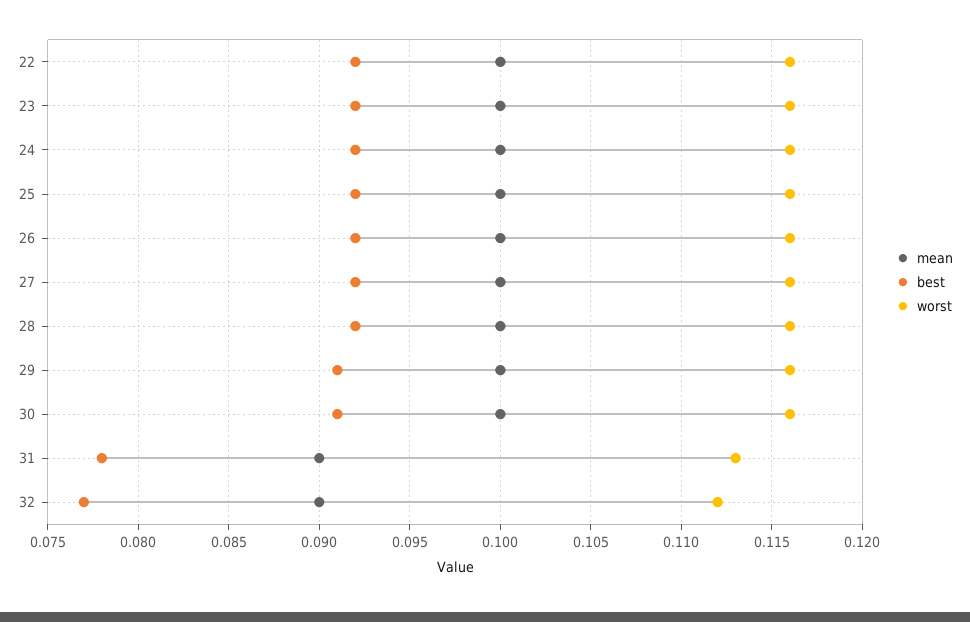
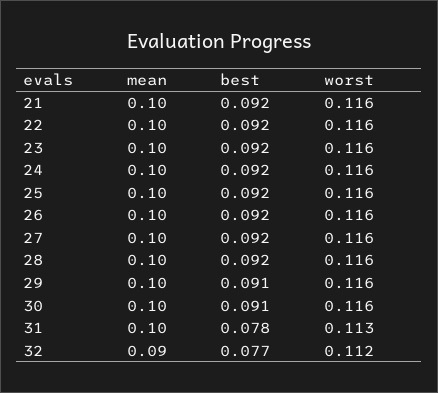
  {
    "mean": {
      "22": 0.1,
      "23": 0.1,
      "24": 0.1,
      "25": 0.1,
      "26": 0.1,
      "27": 0.1,
      "28": 0.1,
      "29": 0.1,
      "30": 0.1,
-     "31": 0.09,
+     "31": 0.1,
-     "32": 0.09
+     "32": 0.09,
+     "21": 0.1
    },
    "best": {
      "22": 0.092,
      "23": 0.092,
      "24": 0.092,
      "25": 0.092,
      "26": 0.092,
      "27": 0.092,
      "28": 0.092,
      "29": 0.091,
      "30": 0.091,
      "31": 0.078,
-     "32": 0.077
+     "32": 0.077,
+     "21": 0.092
    },
    "worst": {
      "22": 0.116,
      "23": 0.116,
      "24": 0.116,
      "25": 0.116,
      "26": 0.116,
      "27": 0.116,
      "28": 0.116,
      "29": 0.116,
      "30": 0.116,
      "31": 0.113,
-     "32": 0.112
+     "32": 0.112,
+     "21": 0.116
    }
  }

